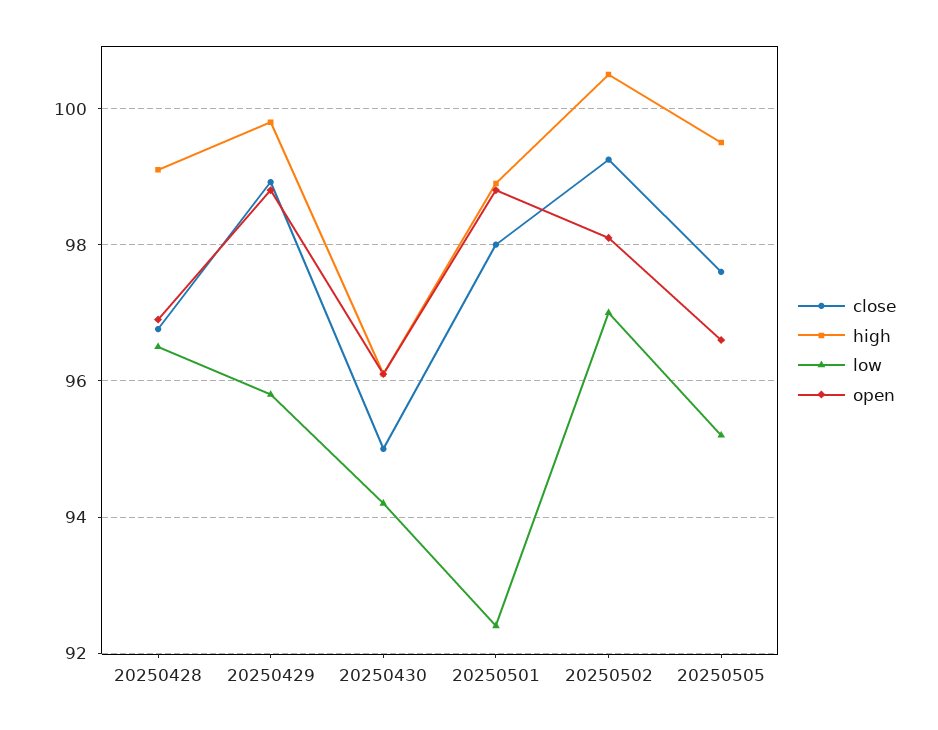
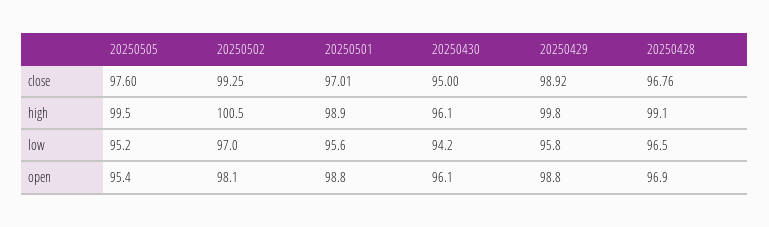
  {
    "close": {
      "20250428": 96.76,
      "20250429": 98.92,
      "20250430": 95,
-     "20250501": 98,
+     "20250501": 97.01,
      "20250502": 99.25,
      "20250505": 97.6
    },
    "high": {
      "20250428": 99.1,
      "20250429": 99.8,
      "20250430": 96.1,
      "20250501": 98.9,
      "20250502": 100.5,
      "20250505": 99.5
    },
    "low": {
      "20250428": 96.5,
      "20250429": 95.8,
      "20250430": 94.2,
-     "20250501": 92.4,
+     "20250501": 95.6,
      "20250502": 97,
      "20250505": 95.2
    },
    "open": {
      "20250428": 96.9,
      "20250429": 98.8,
      "20250430": 96.1,
      "20250501": 98.8,
      "20250502": 98.1,
-     "20250505": 96.6
+     "20250505": 95.4
    }
  }

